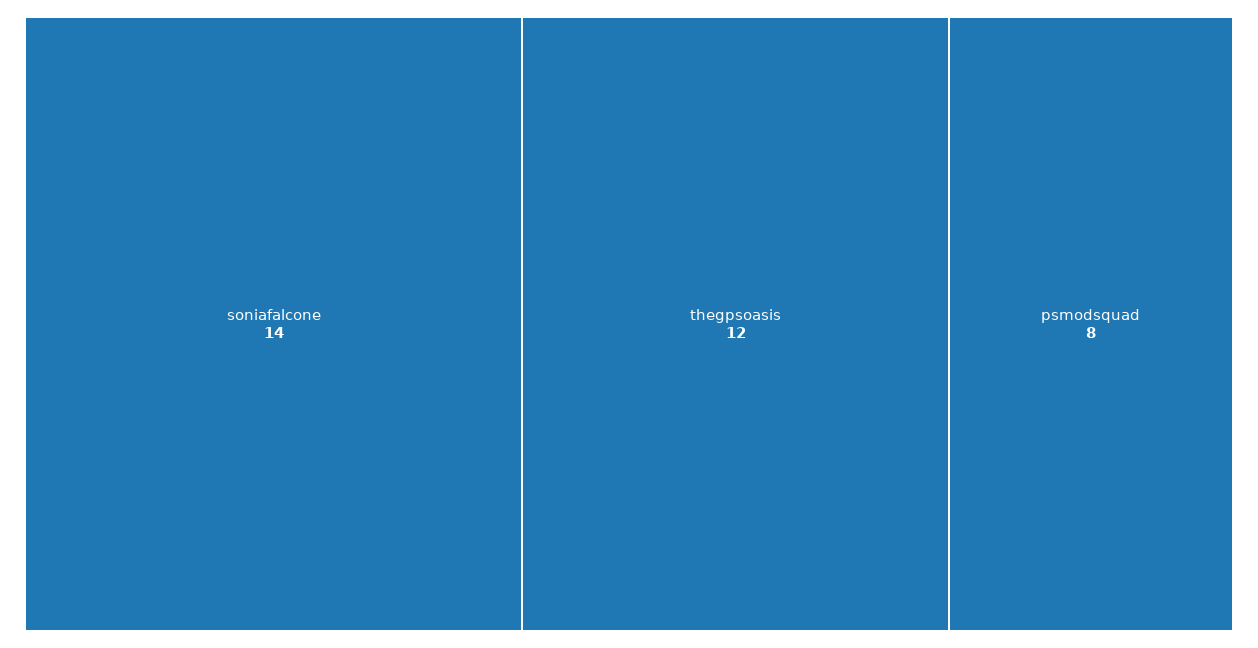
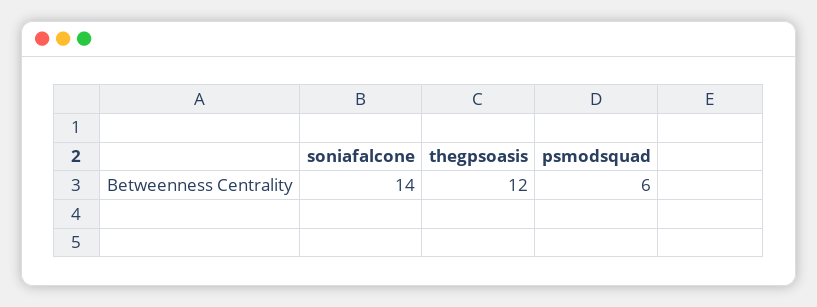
  {
    "soniafalcone": 14,
    "thegpsoasis": 12,
-   "psmodsquad": 8
+   "psmodsquad": 6
  }

